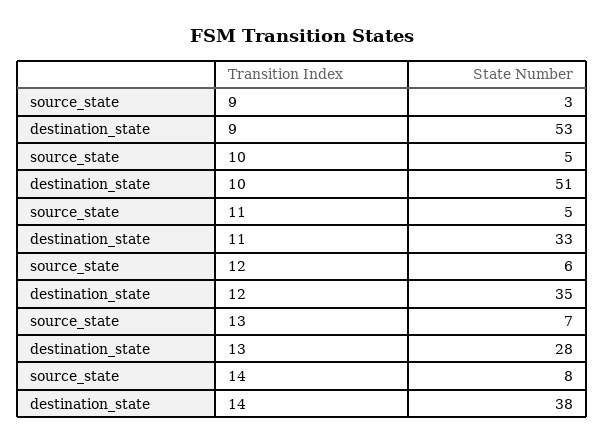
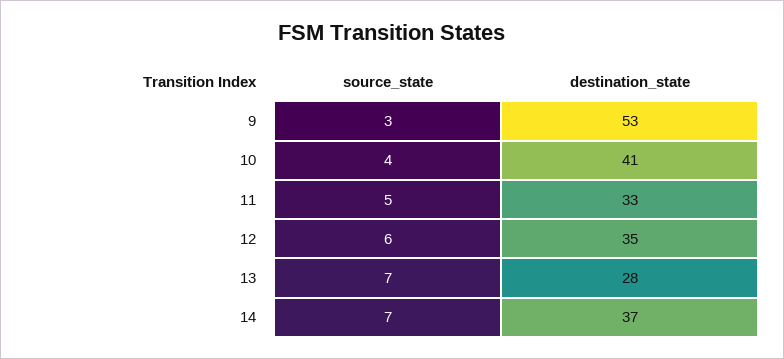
  {
    "source_state": {
      "9": 3,
-     "10": 5,
+     "10": 4,
      "11": 5,
      "12": 6,
      "13": 7,
-     "14": 8
+     "14": 7
    },
    "destination_state": {
      "9": 53,
-     "10": 51,
+     "10": 41,
      "11": 33,
      "12": 35,
      "13": 28,
-     "14": 38
+     "14": 37
    }
  }

